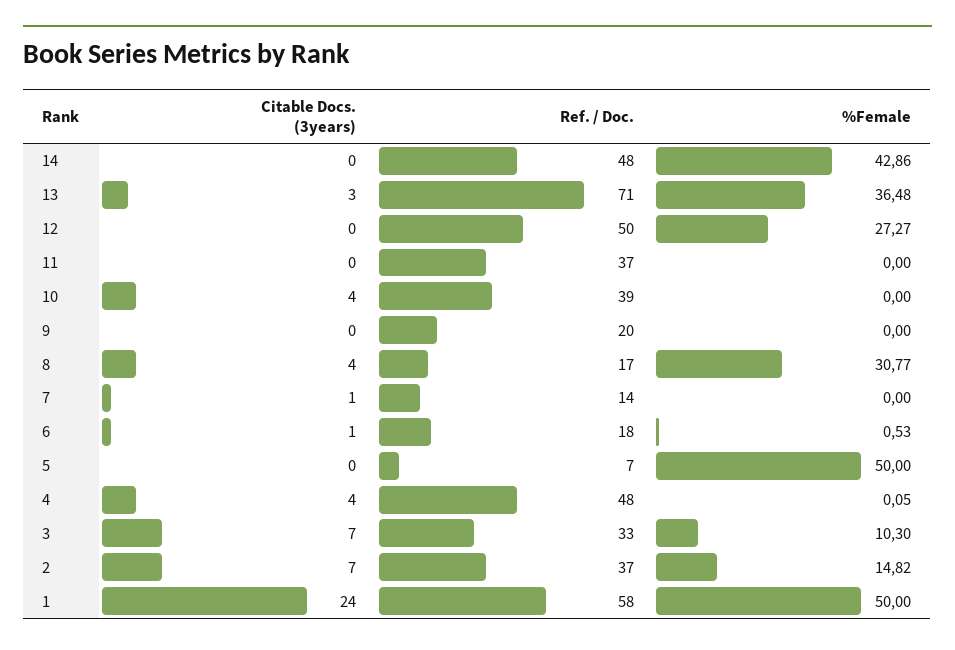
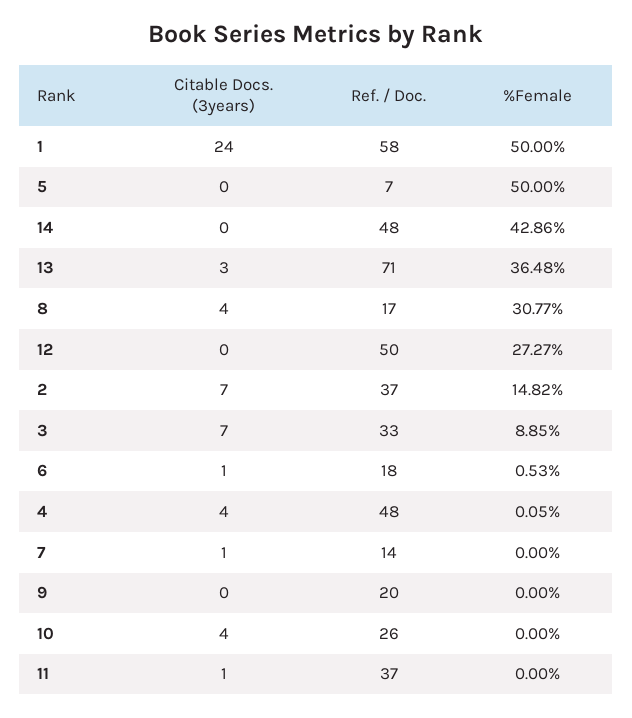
  {
    "Citable Docs. (3years)": {
      "14": 0,
      "13": 3,
      "12": 0,
-     "11": 0,
+     "11": 1,
      "10": 4,
      "9": 0,
      "8": 4,
      "7": 1,
      "6": 1,
      "5": 0,
      "4": 4,
      "3": 7,
      "2": 7,
      "1": 24
    },
    "Ref. / Doc.": {
      "14": 48,
      "13": 71,
      "12": 50,
      "11": 37,
-     "10": 39,
+     "10": 26,
      "9": 20,
      "8": 17,
      "7": 14,
      "6": 18,
      "5": 7,
      "4": 48,
      "3": 33,
      "2": 37,
      "1": 58
    },
    "%Female": {
      "14": 42.86,
      "13": 36.48,
      "12": 27.27,
      "11": 0,
      "10": 0,
      "9": 0,
      "8": 30.77,
      "7": 0,
      "6": 0.53,
      "5": 50,
      "4": 0.05,
-     "3": 10.3,
+     "3": 8.85,
      "2": 14.82,
      "1": 50
    }
  }

